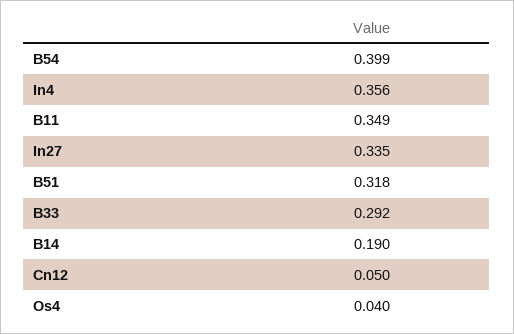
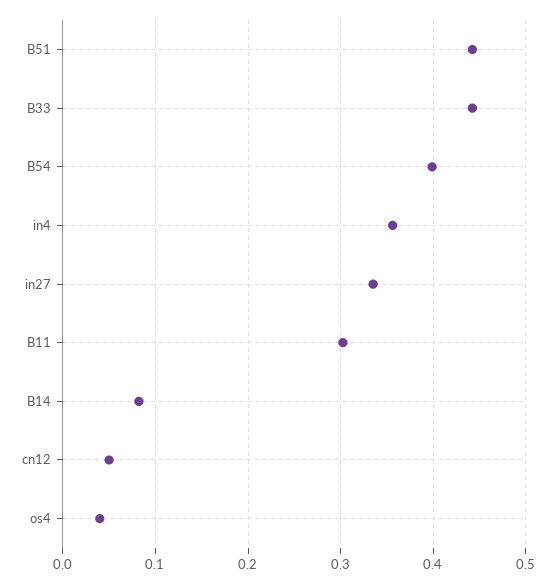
  {
    "B54": 0.399,
    "In4": 0.356,
-   "B11": 0.349,
+   "B11": 0.3,
    "In27": 0.335,
-   "B51": 0.318,
+   "B51": 0.44,
-   "B33": 0.292,
+   "B33": 0.44,
-   "B14": 0.19,
+   "B14": 0.08,
    "Cn12": 0.05,
    "Os4": 0.04
  }

